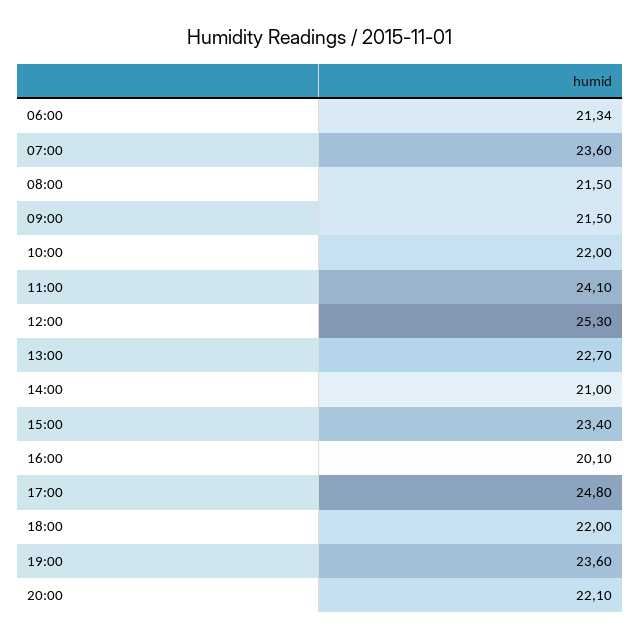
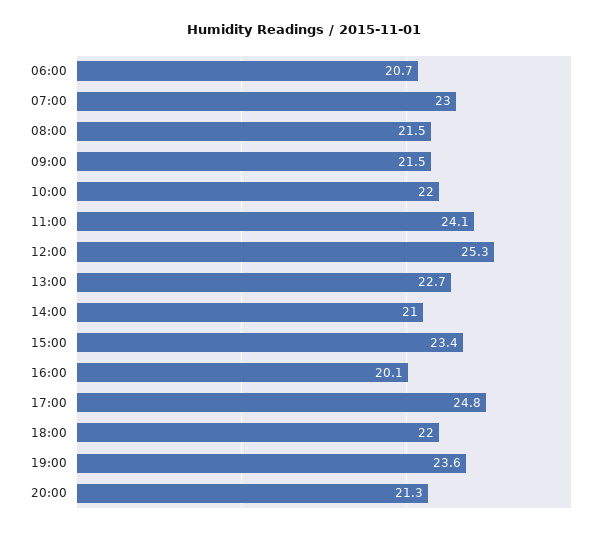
  {
-   "06:00": 21.34,
+   "06:00": 20.7,
-   "07:00": 23.6,
+   "07:00": 23,
    "08:00": 21.5,
    "09:00": 21.5,
    "10:00": 22,
    "11:00": 24.1,
    "12:00": 25.3,
    "13:00": 22.7,
    "14:00": 21,
    "15:00": 23.4,
    "16:00": 20.1,
    "17:00": 24.8,
    "18:00": 22,
    "19:00": 23.6,
-   "20:00": 22.1
+   "20:00": 21.3
  }

